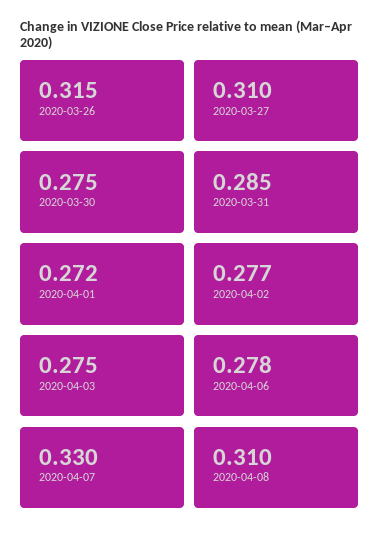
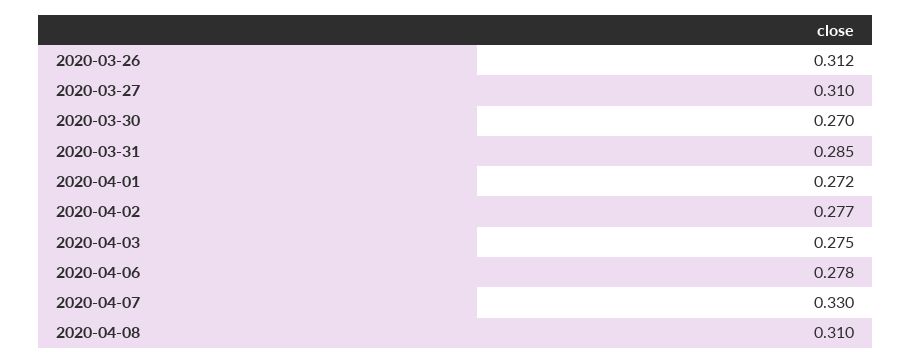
  {
-   "2020-03-26": 0.315,
+   "2020-03-26": 0.312,
    "2020-03-27": 0.31,
-   "2020-03-30": 0.275,
+   "2020-03-30": 0.27,
    "2020-03-31": 0.285,
    "2020-04-01": 0.272,
    "2020-04-02": 0.277,
    "2020-04-03": 0.275,
    "2020-04-06": 0.278,
    "2020-04-07": 0.33,
    "2020-04-08": 0.31
  }

